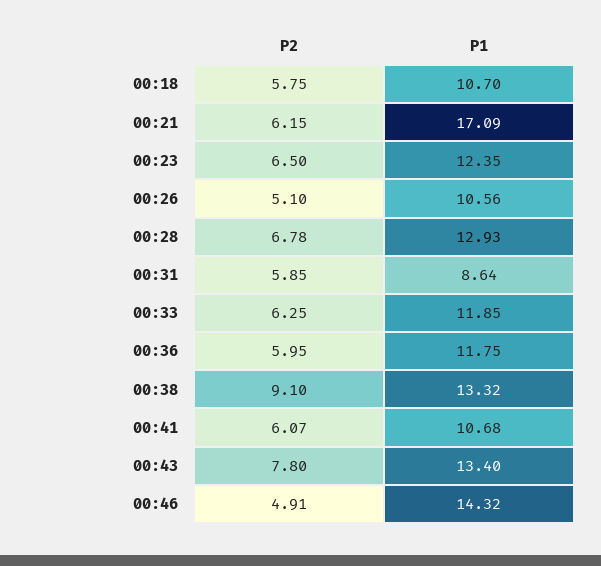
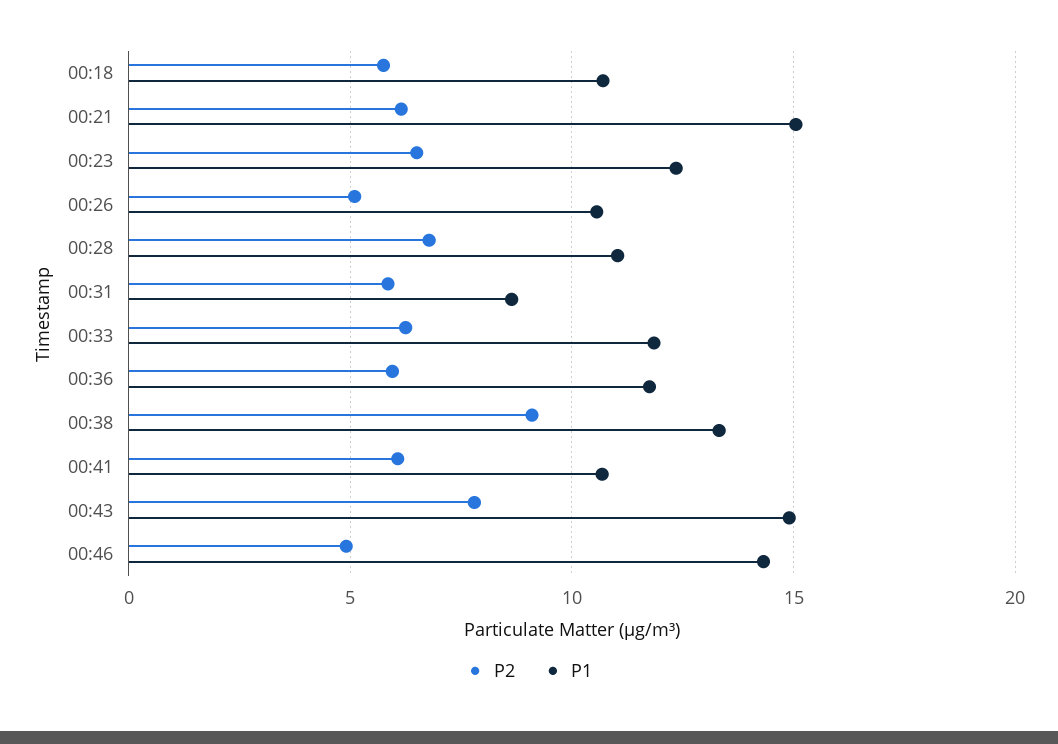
  {
    "P2": {
      "00:18": 5.75,
      "00:21": 6.15,
      "00:23": 6.5,
      "00:26": 5.1,
      "00:28": 6.78,
      "00:31": 5.85,
      "00:33": 6.25,
      "00:36": 5.95,
      "00:38": 9.1,
      "00:41": 6.07,
      "00:43": 7.8,
      "00:46": 4.91
    },
    "P1": {
      "00:18": 10.7,
-     "00:21": 17.09,
+     "00:21": 15,
      "00:23": 12.35,
      "00:26": 10.56,
-     "00:28": 12.93,
+     "00:28": 11,
      "00:31": 8.64,
      "00:33": 11.85,
      "00:36": 11.75,
      "00:38": 13.32,
      "00:41": 10.68,
-     "00:43": 13.4,
+     "00:43": 15,
      "00:46": 14.32
    }
  }

